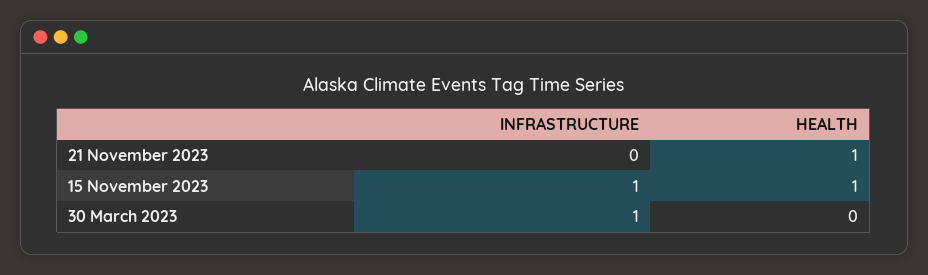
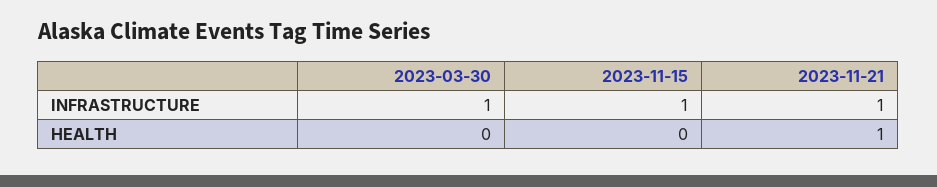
  {
    "INFRASTRUCTURE": {
-     "21 November 2023": 0,
+     "21 November 2023": 1,
      "15 November 2023": 1,
      "30 March 2023": 1
    },
    "HEALTH": {
      "21 November 2023": 1,
-     "15 November 2023": 1,
+     "15 November 2023": 0,
      "30 March 2023": 0
    }
  }

